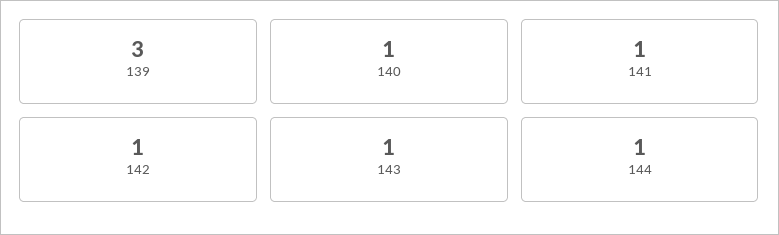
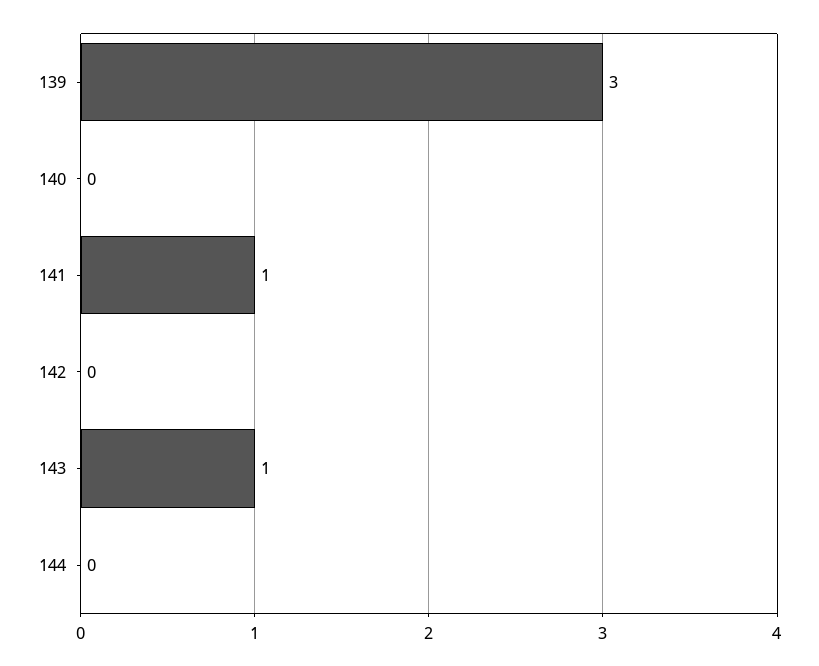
  {
    "139": 3,
-   "140": 1,
+   "140": 0,
    "141": 1,
-   "142": 1,
+   "142": 0,
    "143": 1,
-   "144": 1
+   "144": 0
  }

